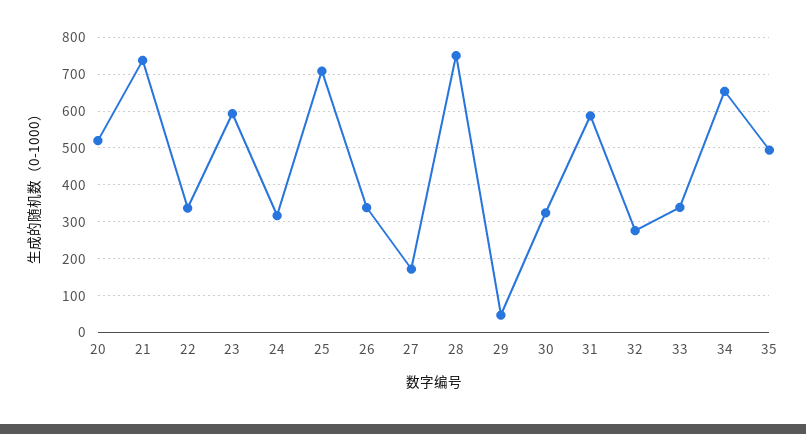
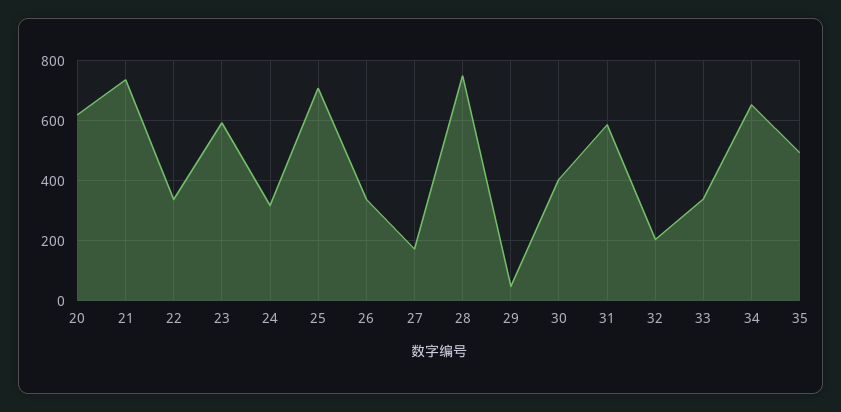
  {
-   "20": 520,
+   "20": 625,
    "21": 740,
    "22": 340,
    "23": 600,
    "24": 320,
    "25": 700,
    "26": 340,
    "27": 180,
    "28": 760,
    "29": 40,
-   "30": 320,
+   "30": 400,
    "31": 580,
-   "32": 280,
+   "32": 200,
    "33": 340,
    "34": 660,
    "35": 500
  }

